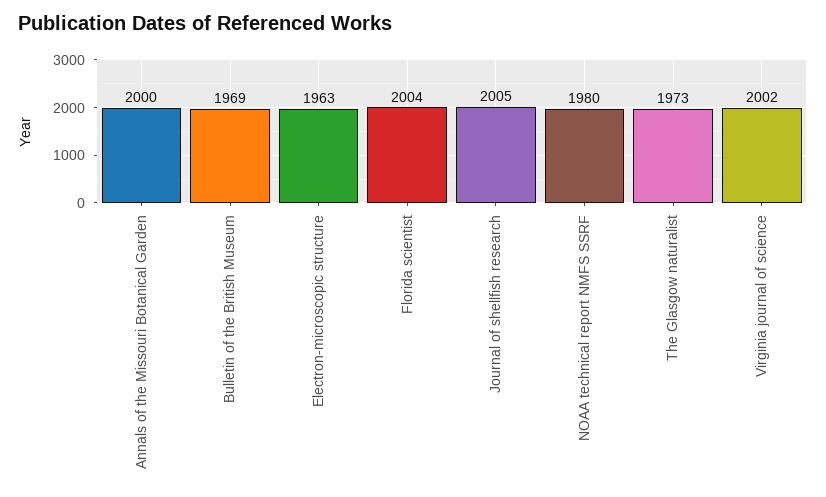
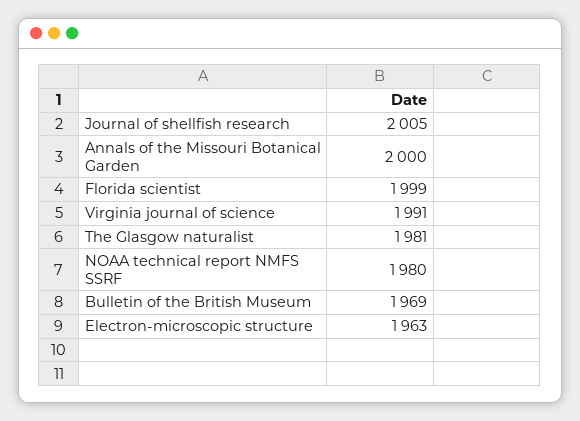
  {
    "Annals of the Missouri Botanical Garden": 2000,
    "Bulletin of the British Museum": 1969,
    "Electron-microscopic structure": 1963,
-   "Florida scientist": 2004,
+   "Florida scientist": 1999,
    "Journal of shellfish research": 2005,
    "NOAA technical report NMFS SSRF": 1980,
-   "The Glasgow naturalist": 1973,
+   "The Glasgow naturalist": 1981,
-   "Virginia journal of science": 2002
+   "Virginia journal of science": 1991
  }

